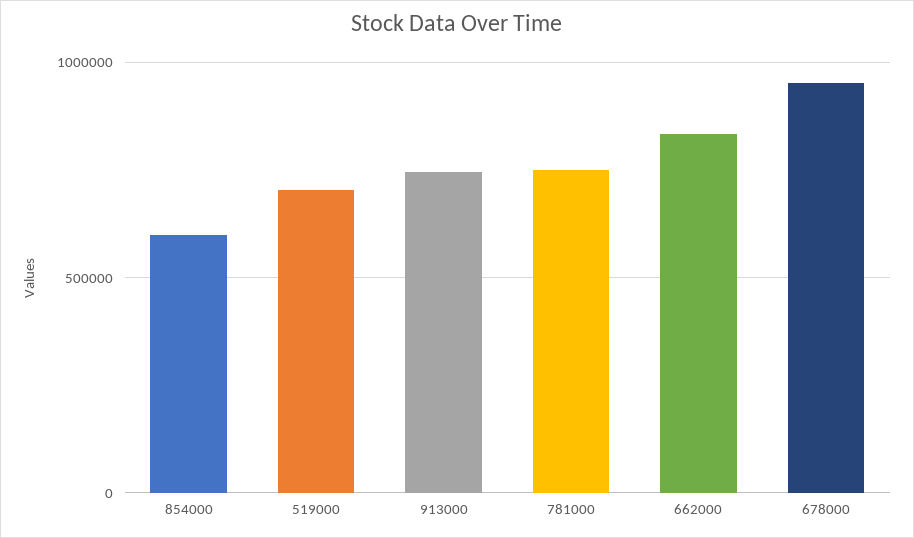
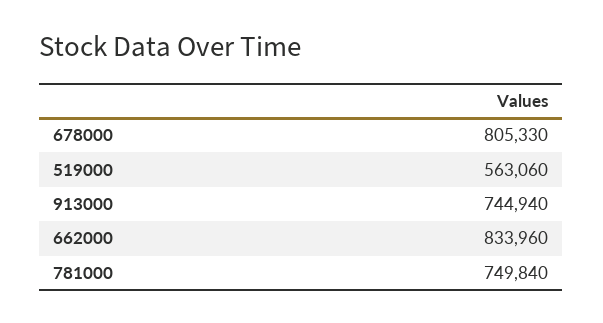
  {
-   "854000": 600000,
-   "519000": 700000,
+   "519000": 563060,
    "913000": 744940,
    "781000": 749840,
    "662000": 833960,
-   "678000": 950000
+   "678000": 805330
  }

